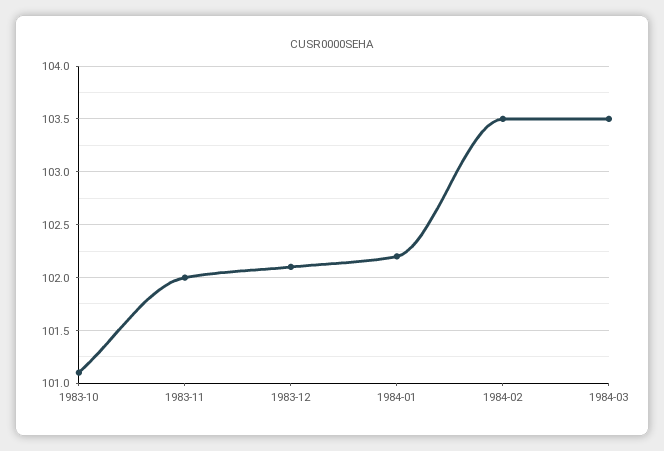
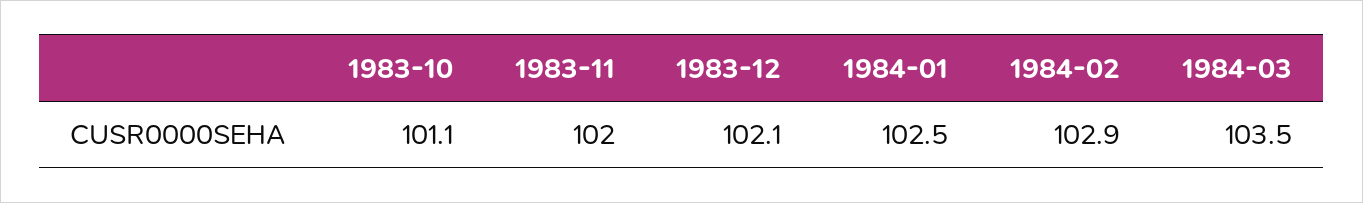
  {
    "1983-10": 101.1,
    "1983-11": 102,
    "1983-12": 102.1,
-   "1984-01": 102.2,
+   "1984-01": 102.5,
-   "1984-02": 103.5,
+   "1984-02": 102.9,
    "1984-03": 103.5
  }

